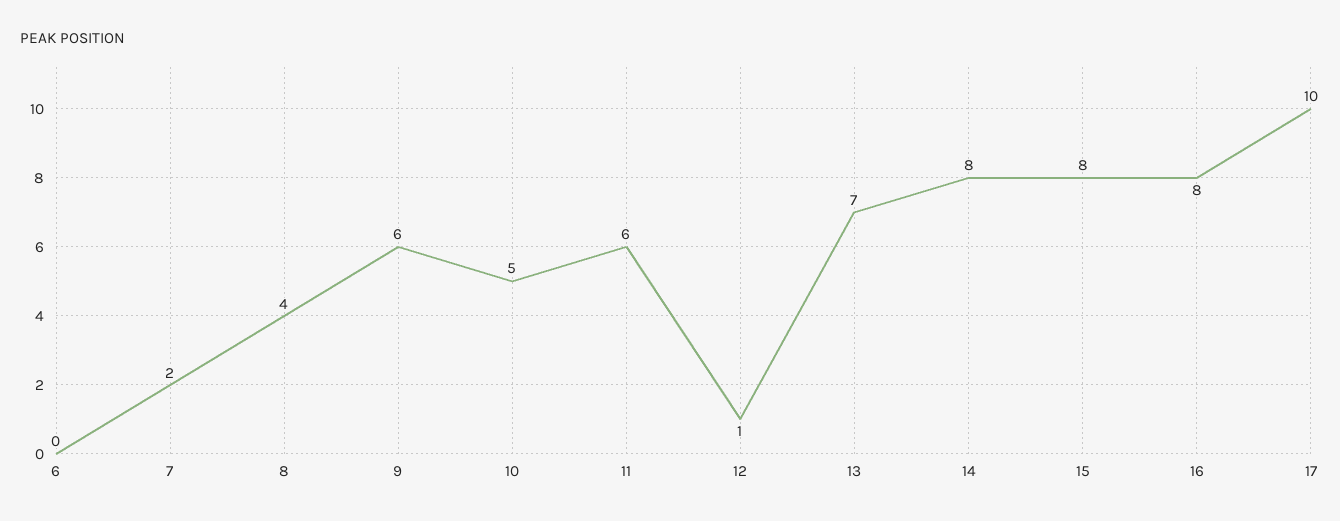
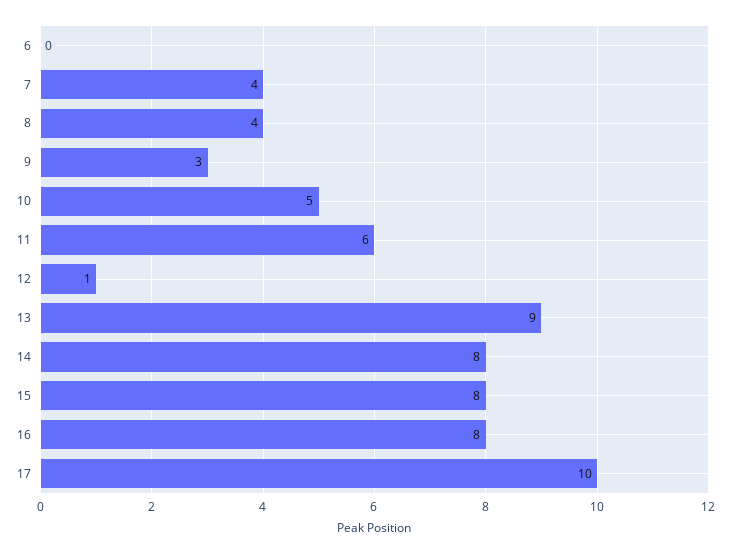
  {
    "6": 0,
-   "7": 2,
+   "7": 4,
    "8": 4,
-   "9": 6,
+   "9": 3,
    "10": 5,
    "11": 6,
    "12": 1,
-   "13": 7,
+   "13": 9,
    "14": 8,
    "15": 8,
    "16": 8,
    "17": 10
  }

